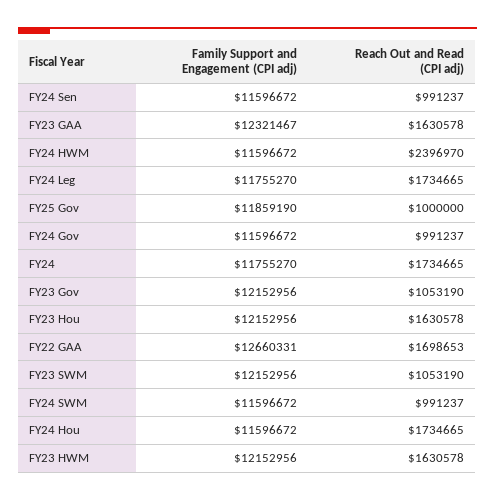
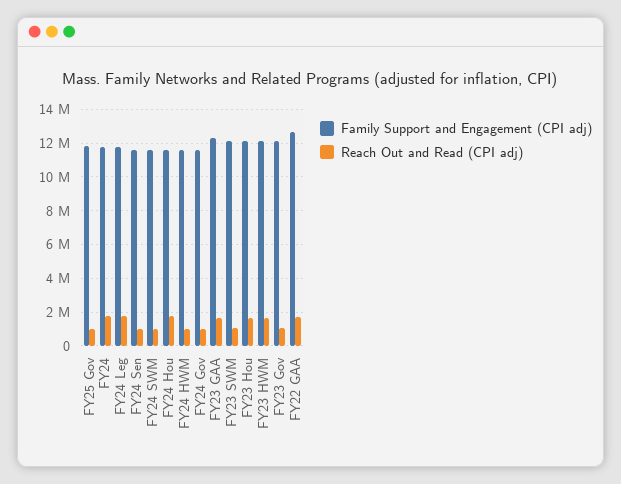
  {
    "Family Support and Engagement (CPI adj)": {
      "FY24 Sen": 11596672,
      "FY23 GAA": 12321467,
      "FY24 HWM": 11596672,
      "FY24 Leg": 11755270,
      "FY25 Gov": 11859190,
      "FY24 Gov": 11596672,
      "FY24": 11755270,
      "FY23 Gov": 12152956,
      "FY23 Hou": 12152956,
      "FY22 GAA": 12660331,
      "FY23 SWM": 12152956,
      "FY24 SWM": 11596672,
      "FY24 Hou": 11596672,
      "FY23 HWM": 12152956
    },
    "Reach Out and Read (CPI adj)": {
      "FY24 Sen": 991237,
      "FY23 GAA": 1630578,
-     "FY24 HWM": 2396970,
+     "FY24 HWM": 1000000,
      "FY24 Leg": 1734665,
      "FY25 Gov": 1000000,
      "FY24 Gov": 991237,
      "FY24": 1734665,
      "FY23 Gov": 1053190,
      "FY23 Hou": 1630578,
      "FY22 GAA": 1698653,
      "FY23 SWM": 1053190,
      "FY24 SWM": 991237,
      "FY24 Hou": 1734665,
      "FY23 HWM": 1630578
    }
  }

